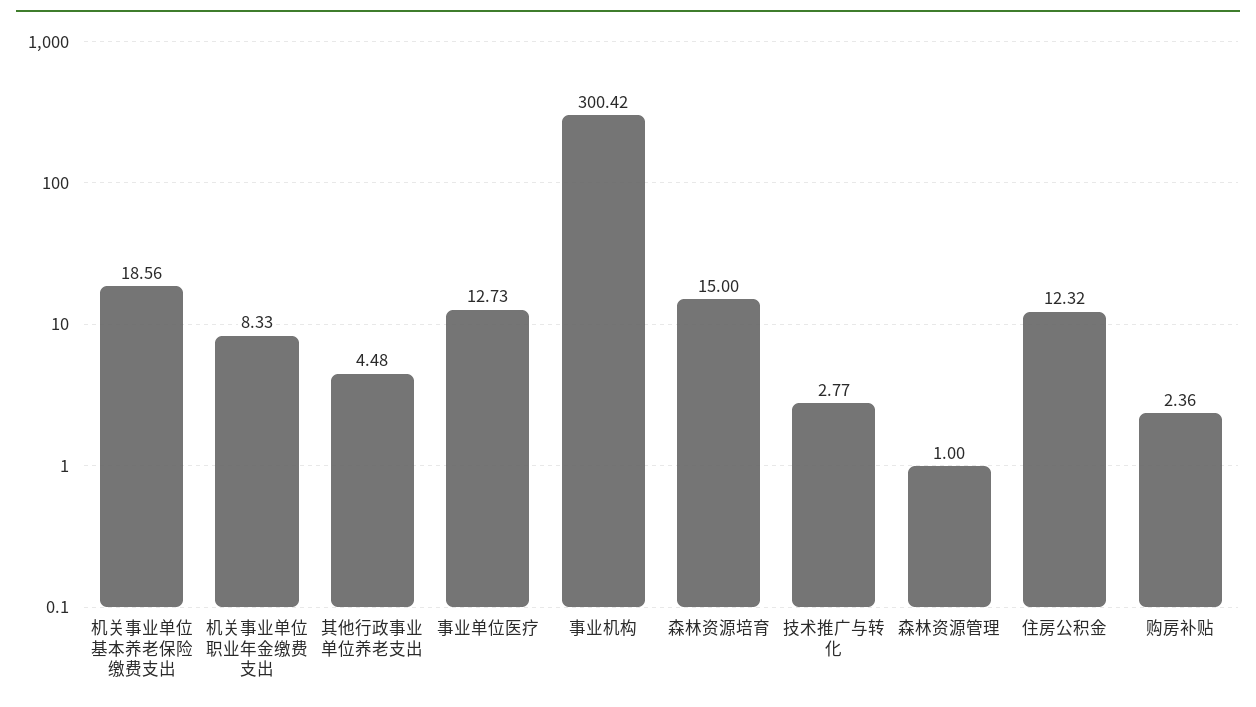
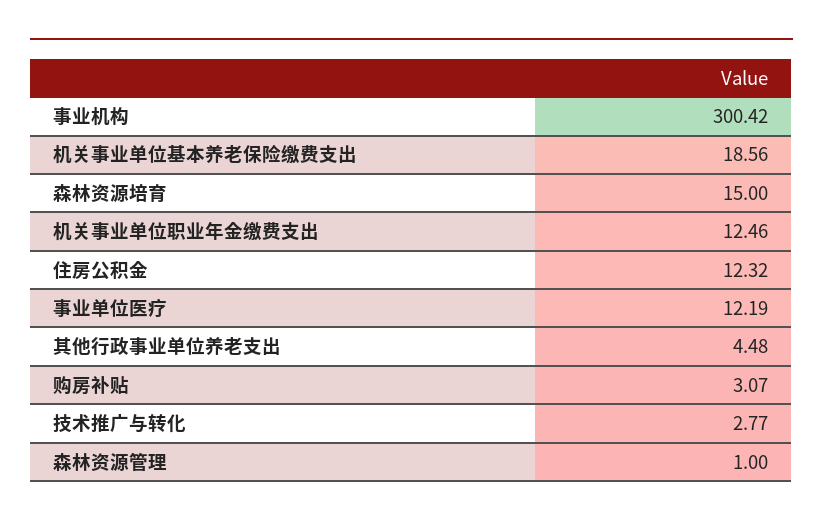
  {
    "机关事业单位基本养老保险缴费支出": 18.56,
-   "机关事业单位职业年金缴费支出": 8.33,
+   "机关事业单位职业年金缴费支出": 12.46,
    "其他行政事业单位养老支出": 4.48,
-   "事业单位医疗": 12.73,
+   "事业单位医疗": 12.19,
    "事业机构": 300.42,
    "森林资源培育": 15,
    "技术推广与转化": 2.77,
    "森林资源管理": 1,
    "住房公积金": 12.32,
-   "购房补贴": 2.36
+   "购房补贴": 3.07
  }

